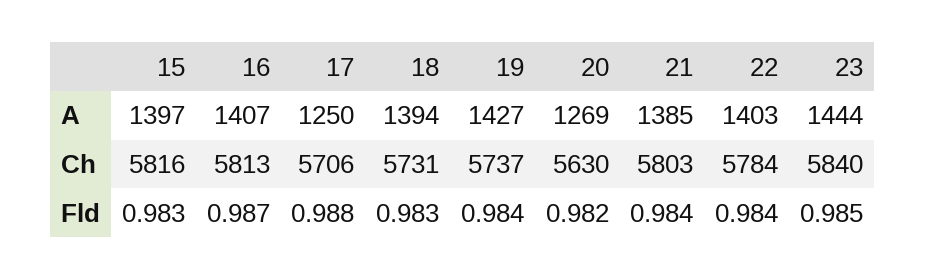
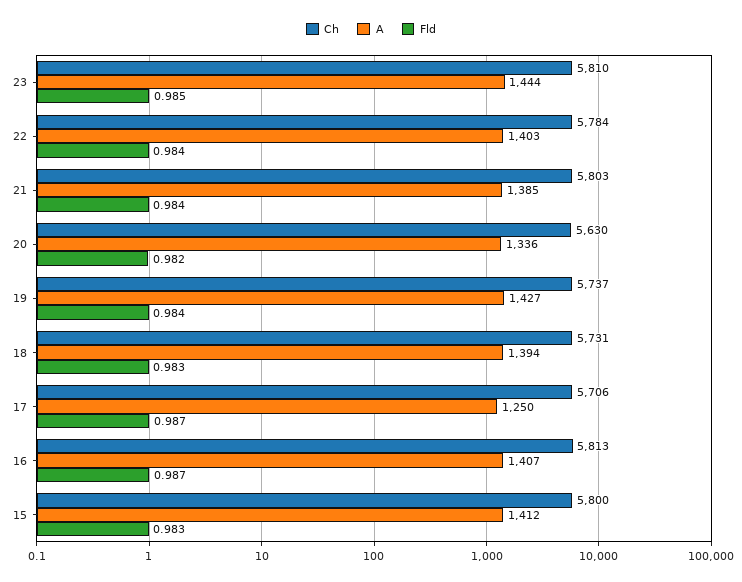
  {
    "A": {
-     "15": 1397,
+     "15": 1412,
      "16": 1407,
      "17": 1250,
      "18": 1394,
      "19": 1427,
-     "20": 1269,
+     "20": 1336,
      "21": 1385,
      "22": 1403,
      "23": 1444
    },
    "Ch": {
-     "15": 5816,
+     "15": 5800,
      "16": 5813,
      "17": 5706,
      "18": 5731,
      "19": 5737,
      "20": 5630,
      "21": 5803,
      "22": 5784,
-     "23": 5840
+     "23": 5810
    },
    "Fld": {
      "15": 0.983,
      "16": 0.987,
-     "17": 0.988,
+     "17": 0.987,
      "18": 0.983,
      "19": 0.984,
      "20": 0.982,
      "21": 0.984,
      "22": 0.984,
      "23": 0.985
    }
  }

